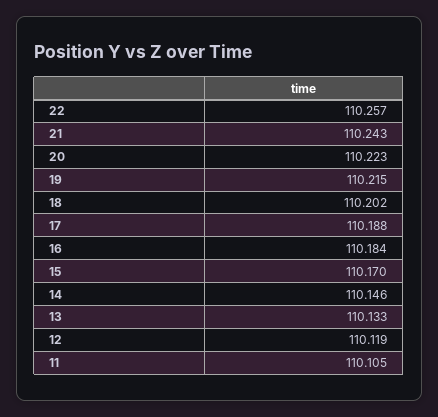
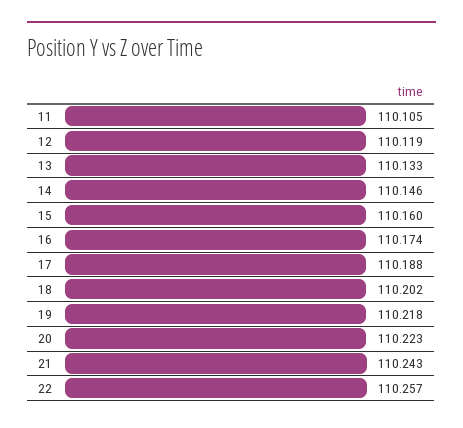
  {
    "22": 110.257,
    "21": 110.243,
    "20": 110.223,
-   "19": 110.215,
+   "19": 110.218,
    "18": 110.202,
    "17": 110.188,
-   "16": 110.184,
+   "16": 110.174,
-   "15": 110.17,
+   "15": 110.16,
    "14": 110.146,
    "13": 110.133,
    "12": 110.119,
    "11": 110.105
  }

